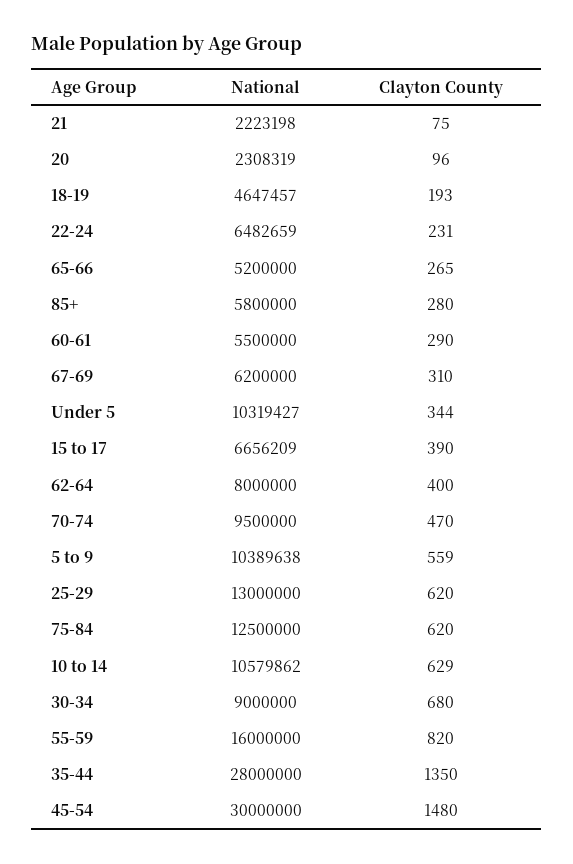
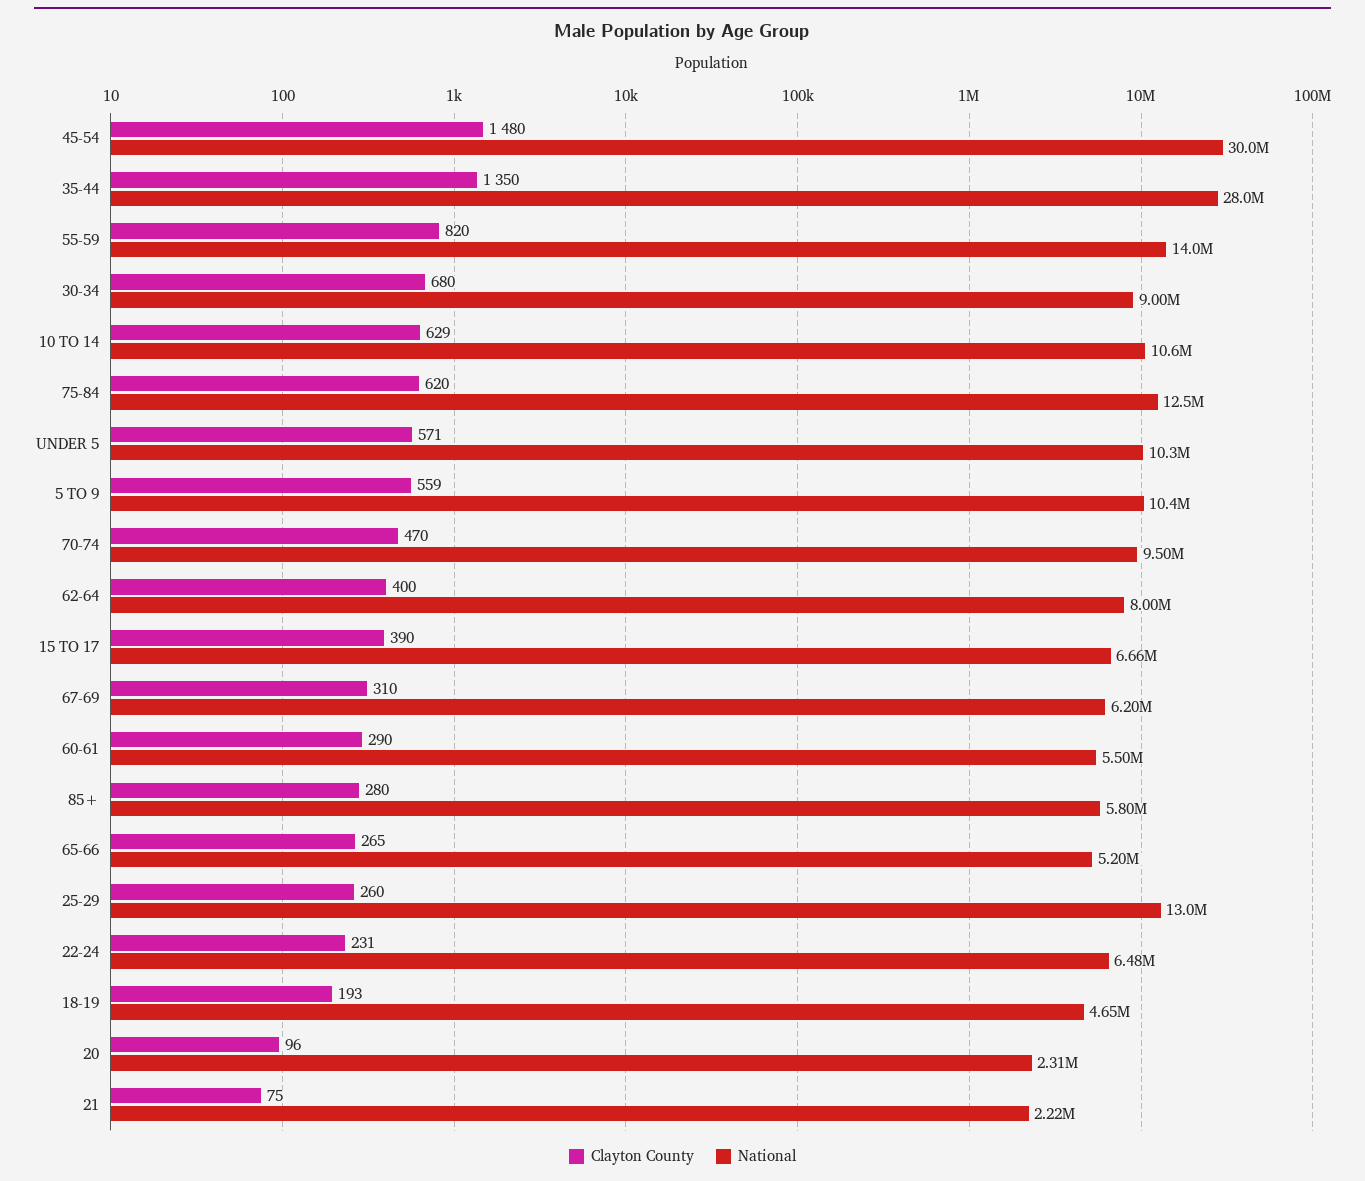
  {
    "National": {
      "21": 2223198,
      "20": 2308319,
      "18-19": 4647457,
      "22-24": 6482659,
      "65-66": 5200000,
      "85+": 5800000,
      "60-61": 5500000,
      "67-69": 6200000,
      "Under 5": 10319427,
      "15 to 17": 6656209,
      "62-64": 8000000,
      "70-74": 9500000,
      "5 to 9": 10389638,
      "25-29": 13000000,
      "75-84": 12500000,
      "10 to 14": 10579862,
      "30-34": 9000000,
-     "55-59": 16000000,
+     "55-59": 14000000,
      "35-44": 28000000,
      "45-54": 30000000
    },
    "Clayton County": {
      "21": 75,
      "20": 96,
      "18-19": 193,
      "22-24": 231,
      "65-66": 265,
      "85+": 280,
      "60-61": 290,
      "67-69": 310,
-     "Under 5": 344,
+     "Under 5": 571,
      "15 to 17": 390,
      "62-64": 400,
      "70-74": 470,
      "5 to 9": 559,
-     "25-29": 620,
+     "25-29": 260,
      "75-84": 620,
      "10 to 14": 629,
      "30-34": 680,
      "55-59": 820,
      "35-44": 1350,
      "45-54": 1480
    }
  }

